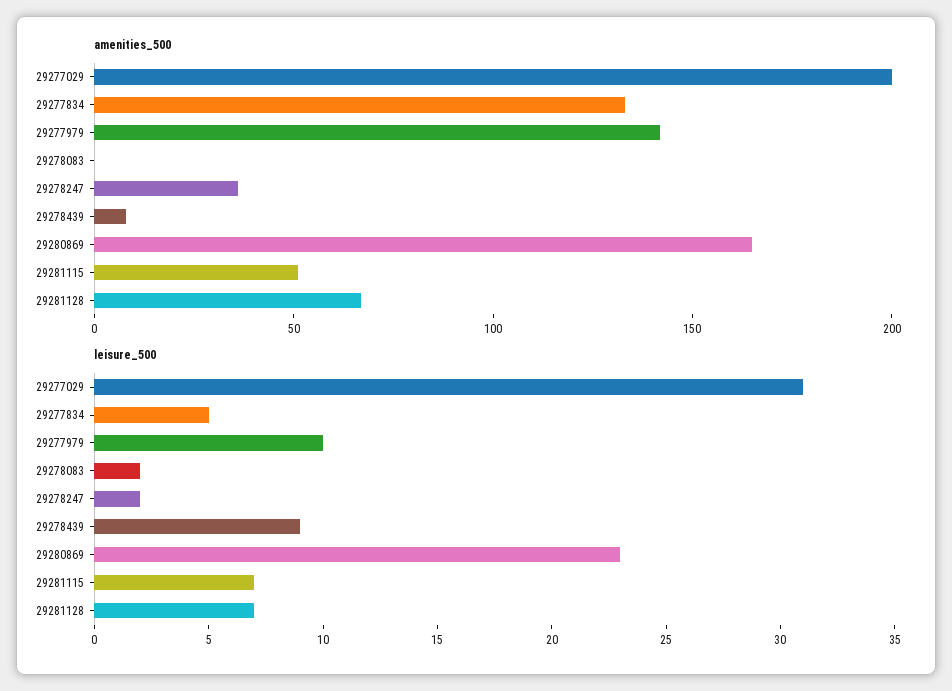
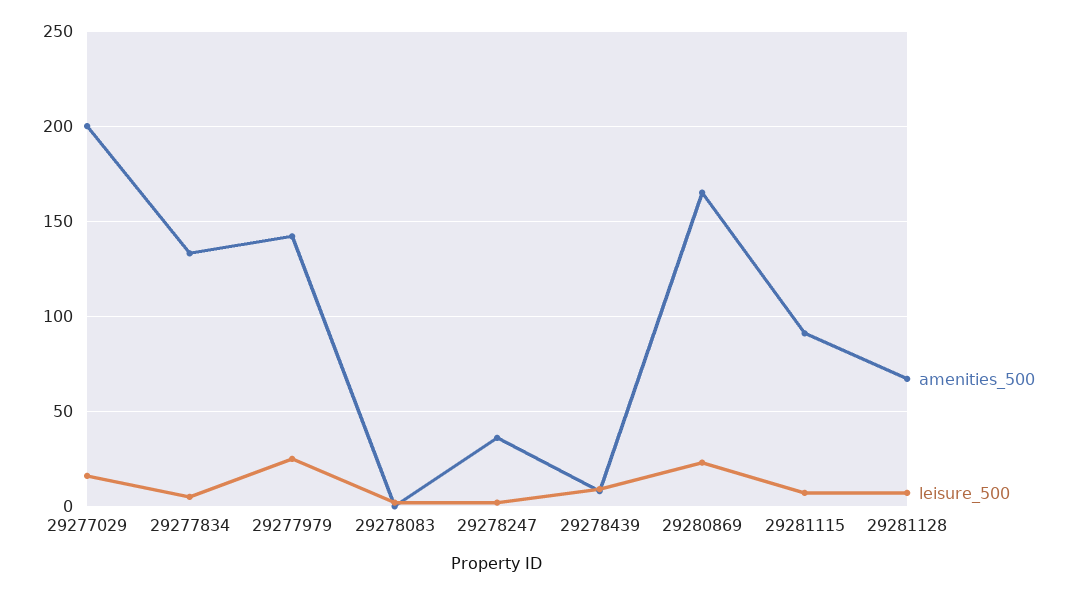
  {
    "amenities_500": {
      "29277029": 200,
      "29277834": 135,
      "29277979": 140,
      "29278083": 0,
      "29278247": 35,
      "29278439": 10,
      "29280869": 165,
-     "29281115": 50,
+     "29281115": 90,
      "29281128": 65
    },
    "leisure_500": {
-     "29277029": 31,
+     "29277029": 15,
      "29277834": 5,
-     "29277979": 10,
+     "29277979": 25,
      "29278083": 2,
      "29278247": 2,
      "29278439": 9,
      "29280869": 23,
      "29281115": 7,
      "29281128": 7
    }
  }

